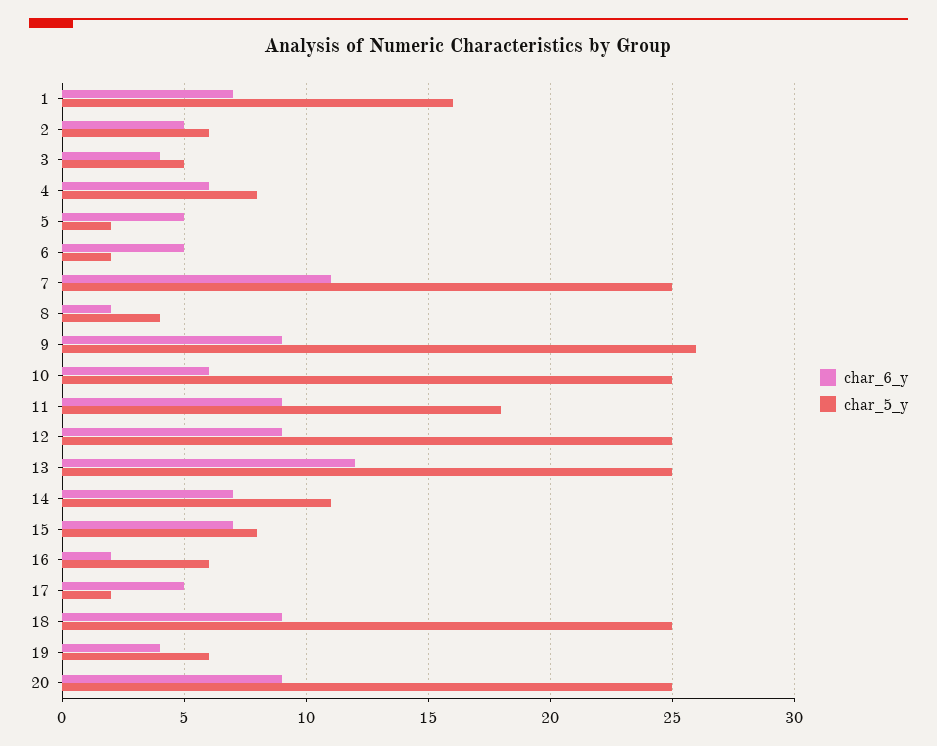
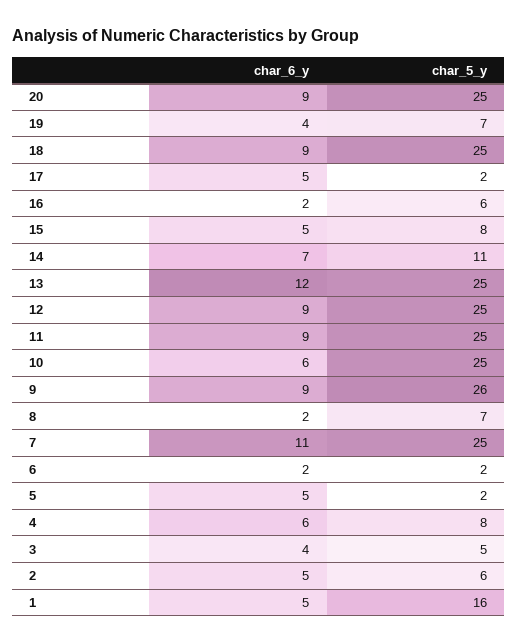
  {
    "char_6_y": {
-     "1": 7,
+     "1": 5,
      "2": 5,
      "3": 4,
      "4": 6,
      "5": 5,
-     "6": 5,
+     "6": 2,
      "7": 11,
      "8": 2,
      "9": 9,
      "10": 6,
      "11": 9,
      "12": 9,
      "13": 12,
      "14": 7,
-     "15": 7,
+     "15": 5,
      "16": 2,
      "17": 5,
      "18": 9,
      "19": 4,
      "20": 9
    },
    "char_5_y": {
      "1": 16,
      "2": 6,
      "3": 5,
      "4": 8,
      "5": 2,
      "6": 2,
      "7": 25,
-     "8": 4,
+     "8": 7,
      "9": 26,
      "10": 25,
-     "11": 18,
+     "11": 25,
      "12": 25,
      "13": 25,
      "14": 11,
      "15": 8,
      "16": 6,
      "17": 2,
      "18": 25,
-     "19": 6,
+     "19": 7,
      "20": 25
    }
  }

